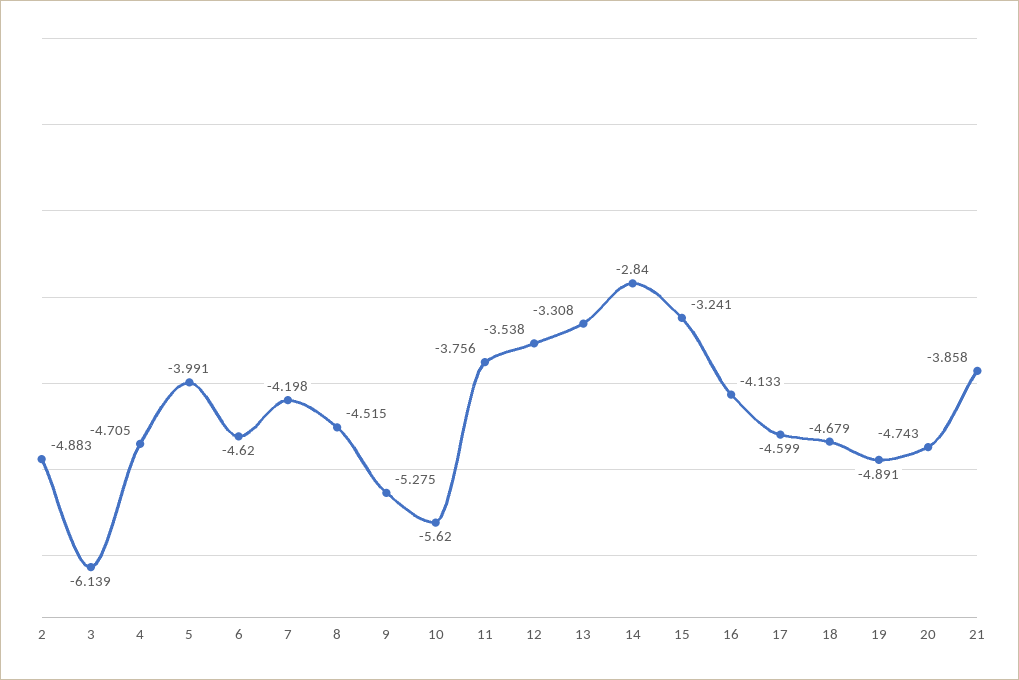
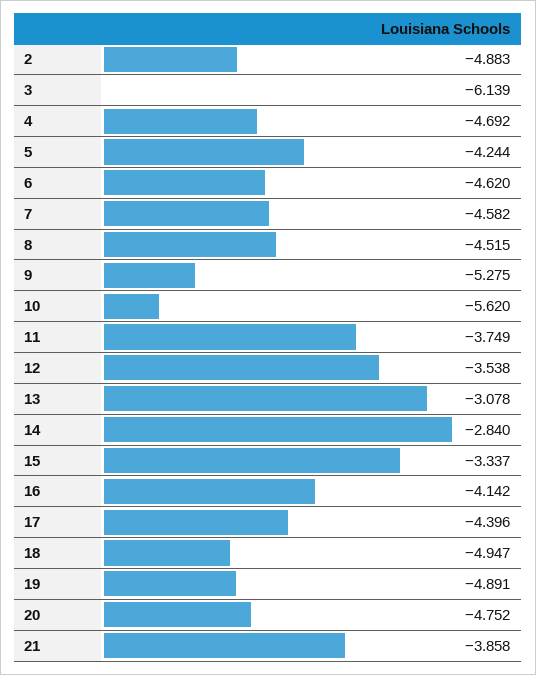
  {
    "2": -4.883,
    "3": -6.139,
-   "4": -4.705,
+   "4": -4.692,
-   "5": -3.991,
+   "5": -4.244,
    "6": -4.62,
-   "7": -4.198,
+   "7": -4.582,
    "8": -4.515,
    "9": -5.275,
    "10": -5.62,
-   "11": -3.756,
+   "11": -3.749,
    "12": -3.538,
-   "13": -3.308,
+   "13": -3.078,
    "14": -2.84,
-   "15": -3.241,
+   "15": -3.337,
-   "16": -4.133,
+   "16": -4.142,
-   "17": -4.599,
+   "17": -4.396,
-   "18": -4.679,
+   "18": -4.947,
    "19": -4.891,
-   "20": -4.743,
+   "20": -4.752,
    "21": -3.858
  }

